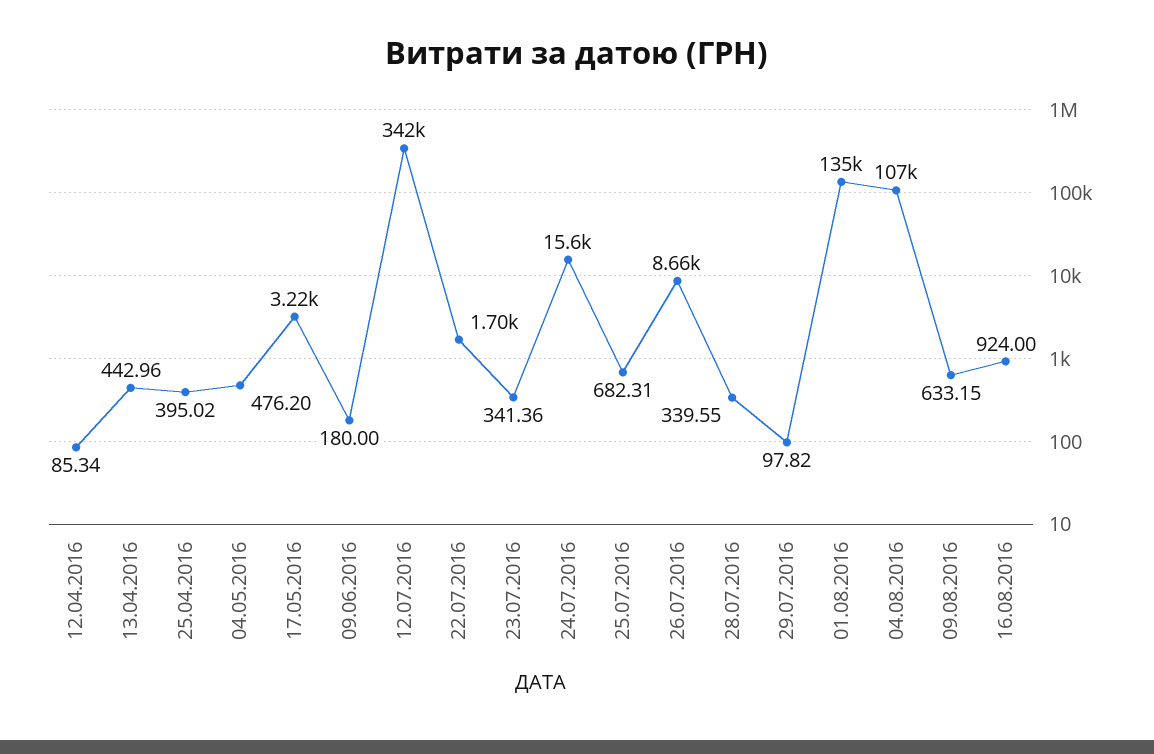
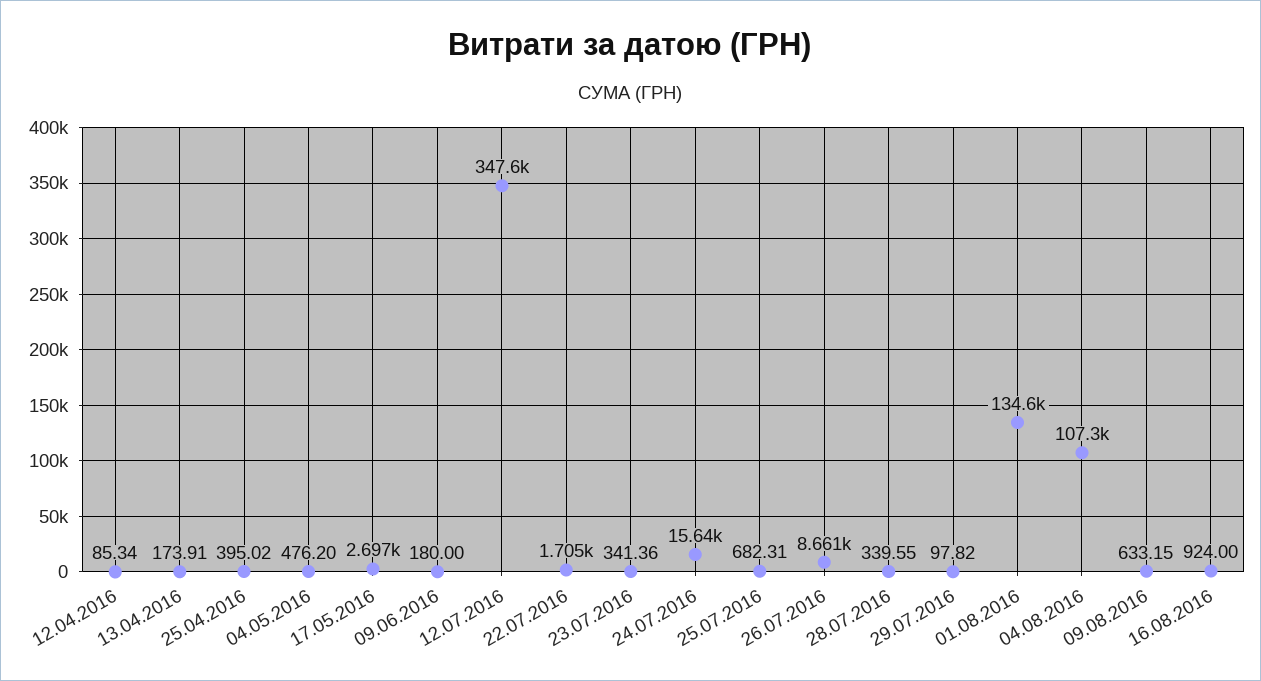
  {
    "12.04.2016": 85.34,
-   "13.04.2016": 442.96,
+   "13.04.2016": 173.91,
    "25.04.2016": 395.02,
    "04.05.2016": 476.2,
-   "17.05.2016": 3220,
+   "17.05.2016": 2697,
    "09.06.2016": 180,
-   "12.07.2016": 342000,
+   "12.07.2016": 347600,
    "22.07.2016": 1705,
    "23.07.2016": 341.36,
    "24.07.2016": 15640,
    "25.07.2016": 682.31,
    "26.07.2016": 8661,
    "28.07.2016": 339.55,
    "29.07.2016": 97.82,
    "01.08.2016": 134600,
    "04.08.2016": 107300,
    "09.08.2016": 633.15,
    "16.08.2016": 924
  }

